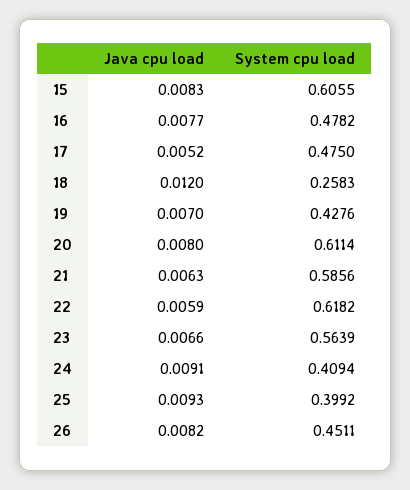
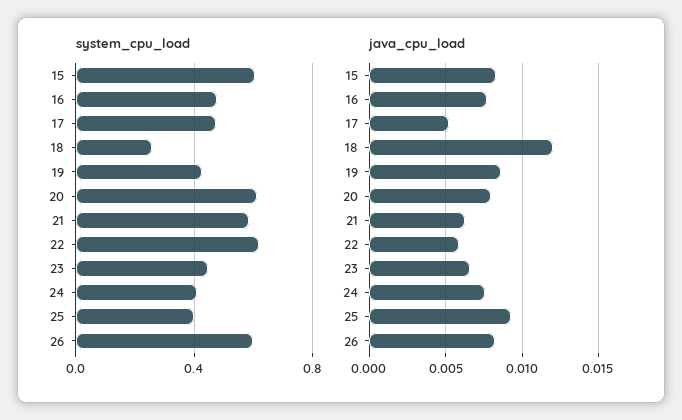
  {
    "Java cpu load": {
      "15": 0.0083,
      "16": 0.0077,
      "17": 0.0052,
      "18": 0.012,
-     "19": 0.007,
+     "19": 0.0085,
      "20": 0.008,
      "21": 0.0063,
      "22": 0.0059,
      "23": 0.0066,
-     "24": 0.0091,
+     "24": 0.0075,
      "25": 0.0093,
      "26": 0.0082
    },
    "System cpu load": {
      "15": 0.6055,
      "16": 0.4782,
      "17": 0.475,
      "18": 0.2583,
      "19": 0.4276,
      "20": 0.6114,
      "21": 0.5856,
      "22": 0.6182,
-     "23": 0.5639,
+     "23": 0.45,
      "24": 0.4094,
      "25": 0.3992,
-     "26": 0.4511
+     "26": 0.6
    }
  }

